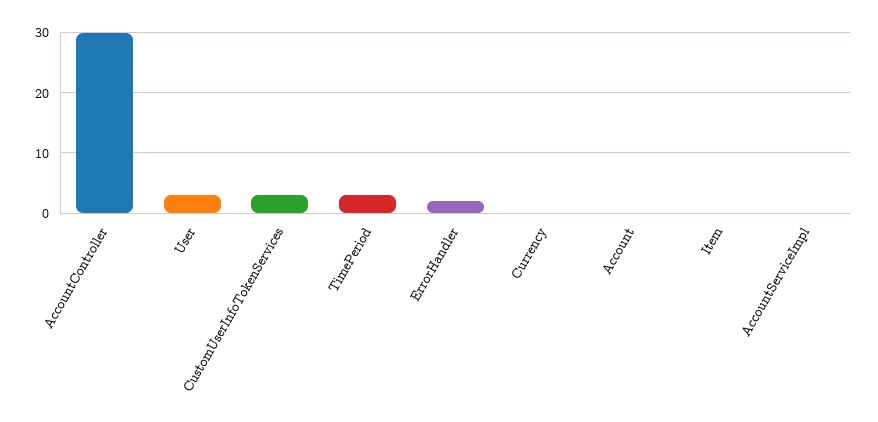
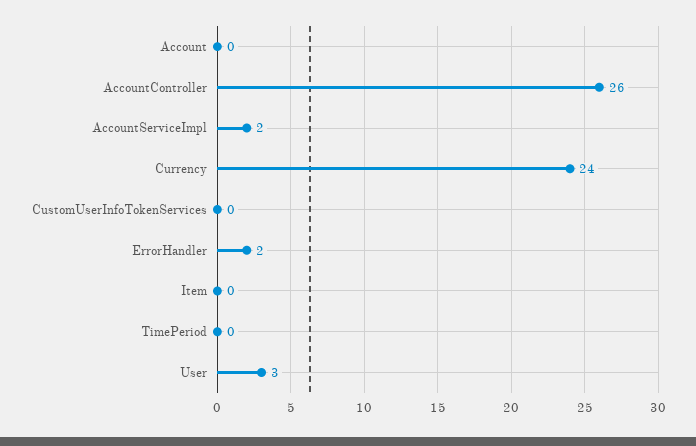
  {
-   "AccountController": 30,
+   "AccountController": 26,
    "User": 3,
-   "CustomUserInfoTokenServices": 3,
+   "CustomUserInfoTokenServices": 0,
-   "TimePeriod": 3,
+   "TimePeriod": 0,
    "ErrorHandler": 2,
-   "Currency": 0,
+   "Currency": 24,
    "Account": 0,
    "Item": 0,
-   "AccountServiceImpl": 0
+   "AccountServiceImpl": 2
  }

